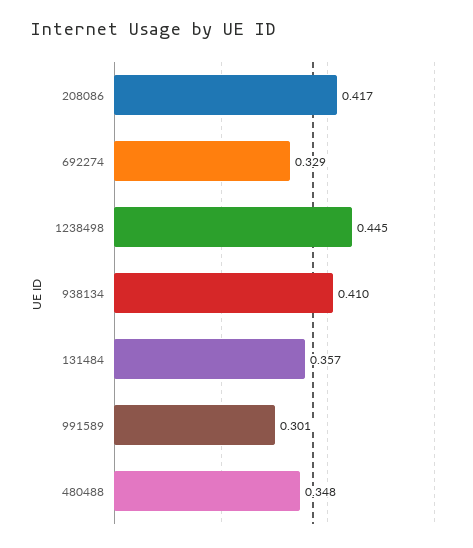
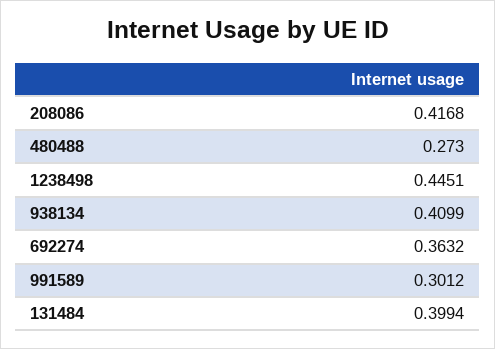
  {
    "208086": 0.4168,
-   "692274": 0.329,
+   "692274": 0.3632,
    "1238498": 0.4451,
    "938134": 0.4099,
-   "131484": 0.357,
+   "131484": 0.3994,
    "991589": 0.3012,
-   "480488": 0.348
+   "480488": 0.273
  }

